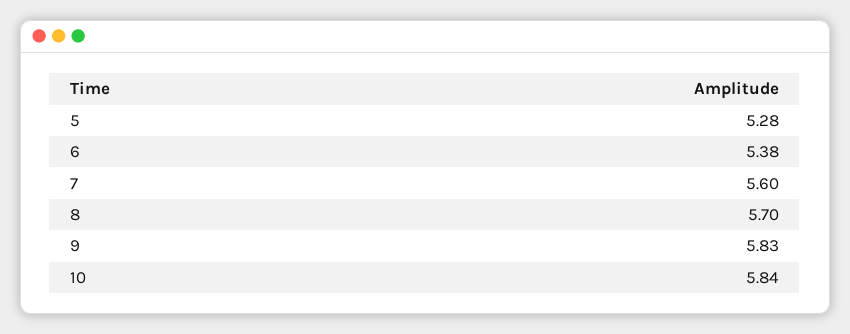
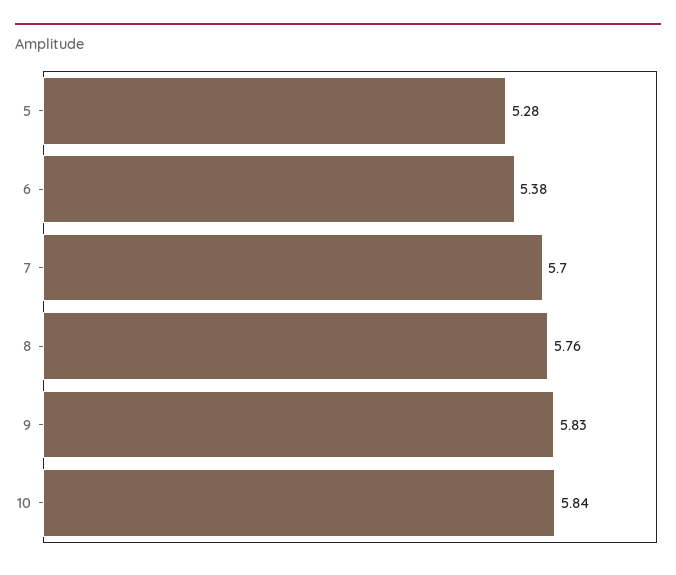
  {
    "5": 5.28,
    "6": 5.38,
-   "7": 5.6,
+   "7": 5.7,
-   "8": 5.7,
+   "8": 5.76,
    "9": 5.83,
    "10": 5.84
  }

